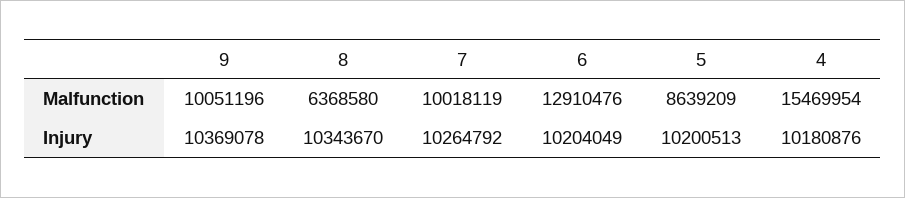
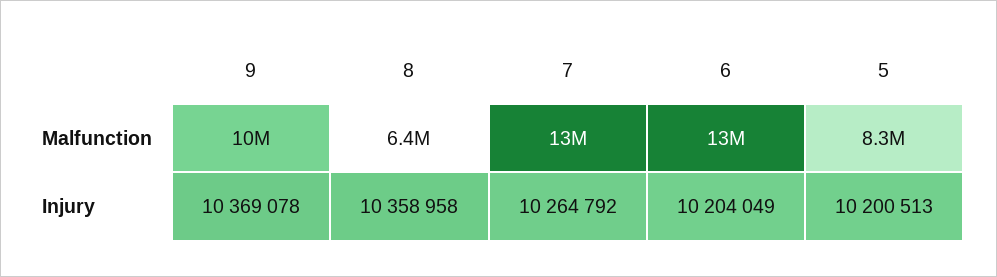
  {
    "9": {
      "Malfunction": 10051196,
      "Injury": 10369078
    },
    "8": {
      "Malfunction": 6368580,
-     "Injury": 10343670
+     "Injury": 10358958
    },
    "7": {
-     "Malfunction": 10018119,
+     "Malfunction": 13000000,
      "Injury": 10264792
    },
    "6": {
      "Malfunction": 12910476,
      "Injury": 10204049
    },
    "5": {
-     "Malfunction": 8639209,
+     "Malfunction": 8300000,
      "Injury": 10200513
-   },
+   }
-   "4": {
-     "Malfunction": 15469954,
-     "Injury": 10180876
-   }
  }

